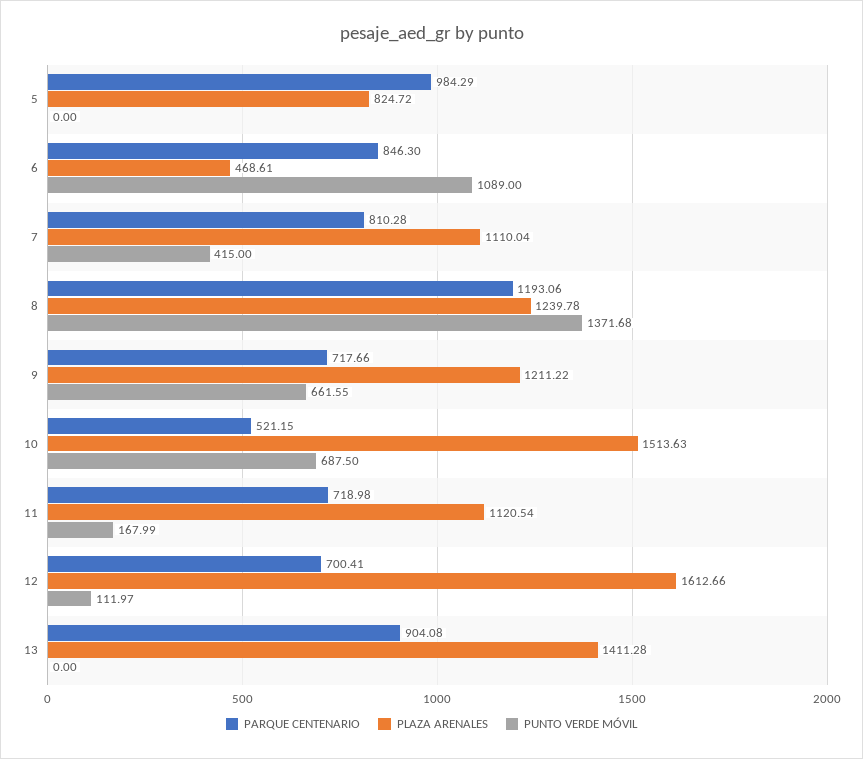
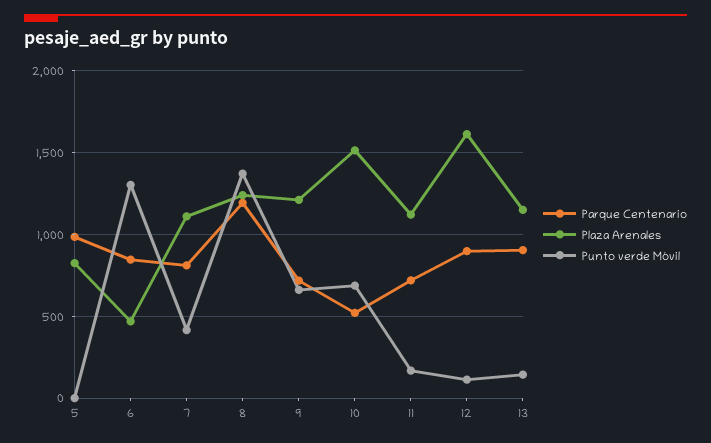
  {
    "PARQUE CENTENARIO": {
      "5": 984.29,
      "6": 846.3,
      "7": 810.28,
      "8": 1193.06,
      "9": 717.66,
      "10": 521.15,
      "11": 718.98,
-     "12": 700.41,
+     "12": 900,
      "13": 904.08
    },
    "PLAZA ARENALES": {
      "5": 824.72,
      "6": 468.61,
      "7": 1110.04,
      "8": 1239.78,
      "9": 1211.22,
      "10": 1513.63,
      "11": 1120.54,
      "12": 1612.66,
-     "13": 1411.28
+     "13": 1150
    },
    "PUNTO VERDE MÓVIL": {
      "5": 0,
-     "6": 1089,
+     "6": 1300,
      "7": 415,
      "8": 1371.68,
      "9": 661.55,
      "10": 687.5,
      "11": 167.99,
      "12": 111.97,
-     "13": 0
+     "13": 150
    }
  }

